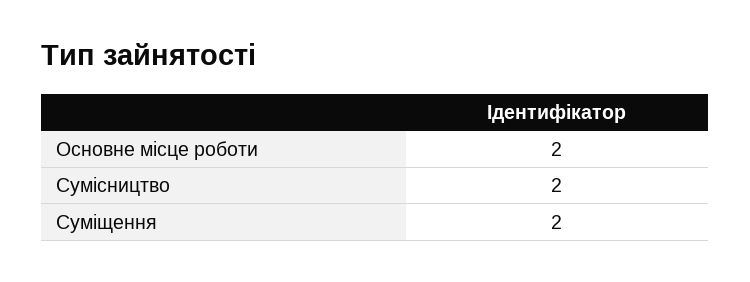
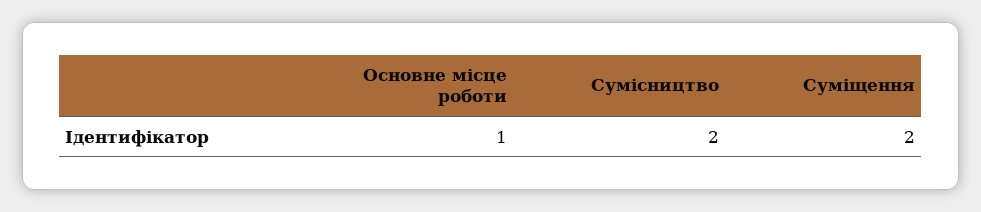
  {
-   "Основне місце роботи": 2,
+   "Основне місце роботи": 1,
    "Сумісництво": 2,
    "Суміщення": 2
  }

